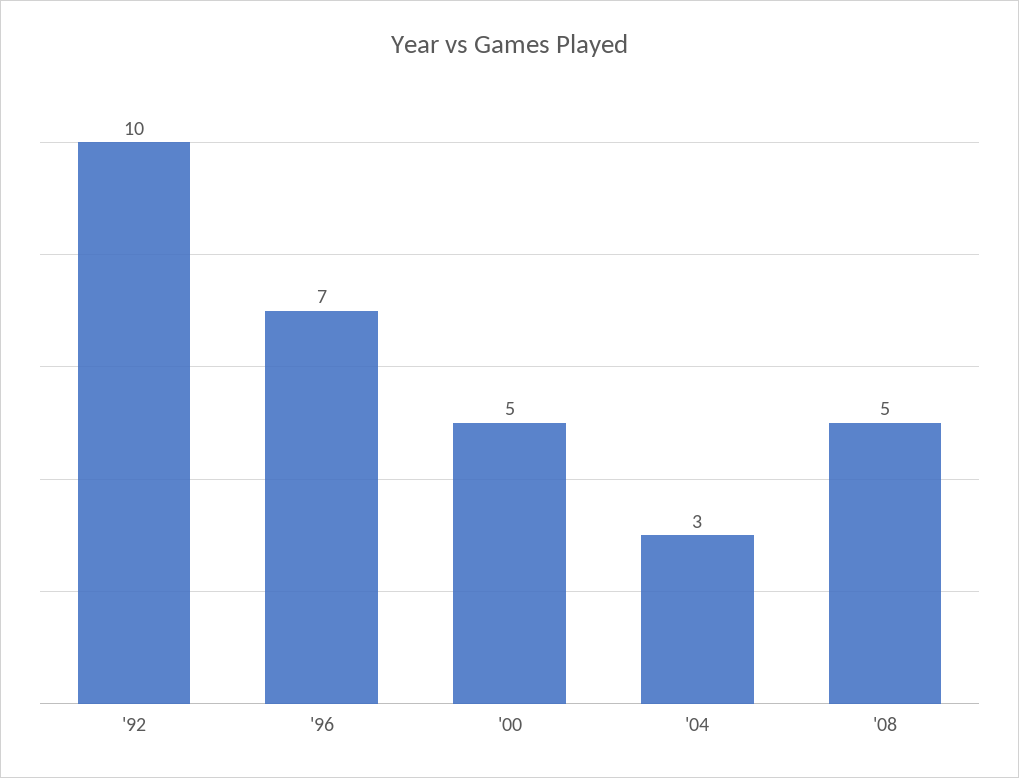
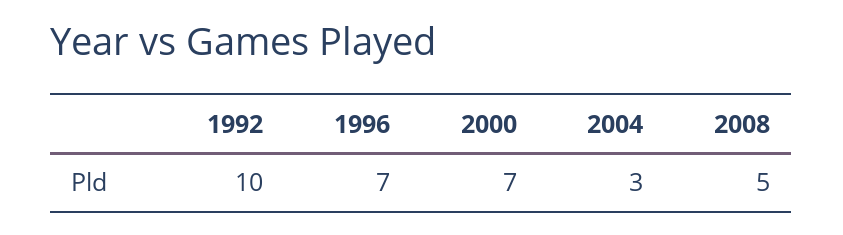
  {
    "'92": 10,
    "'96": 7,
-   "'00": 5,
+   "'00": 7,
    "'04": 3,
    "'08": 5
  }

